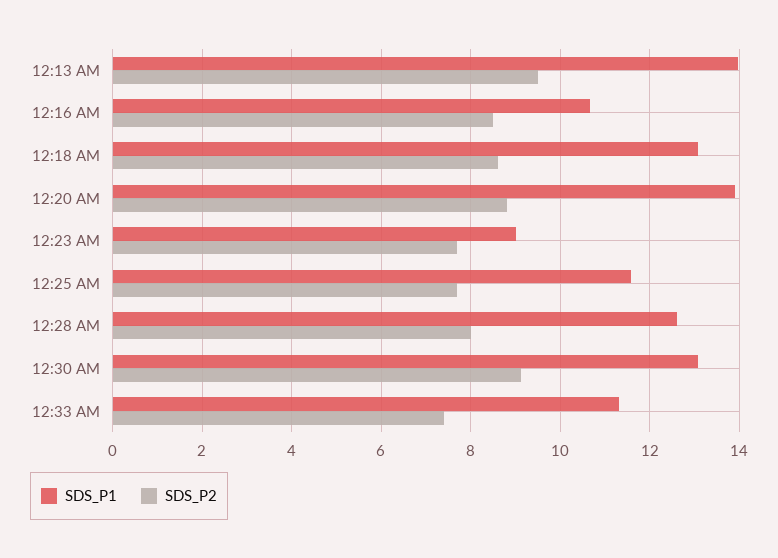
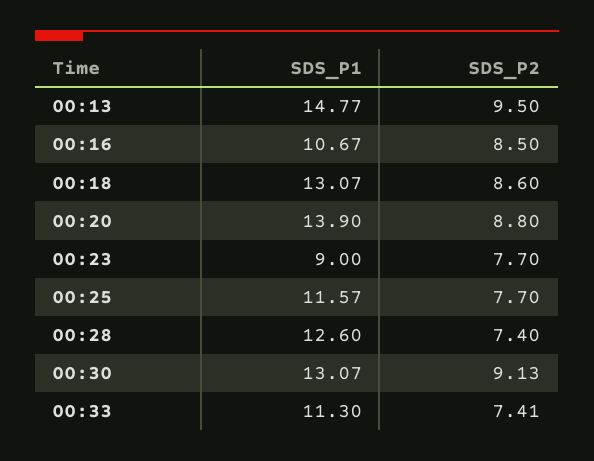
  {
    "SDS_P1": {
-     "12:13 AM": 14,
+     "12:13 AM": 14.77,
      "12:16 AM": 10.67,
      "12:18 AM": 13.07,
      "12:20 AM": 13.9,
      "12:23 AM": 9,
      "12:25 AM": 11.57,
      "12:28 AM": 12.6,
      "12:30 AM": 13.07,
      "12:33 AM": 11.3
    },
    "SDS_P2": {
      "12:13 AM": 9.5,
      "12:16 AM": 8.5,
      "12:18 AM": 8.6,
      "12:20 AM": 8.8,
      "12:23 AM": 7.7,
      "12:25 AM": 7.7,
-     "12:28 AM": 8,
+     "12:28 AM": 7.4,
      "12:30 AM": 9.13,
      "12:33 AM": 7.41
    }
  }

